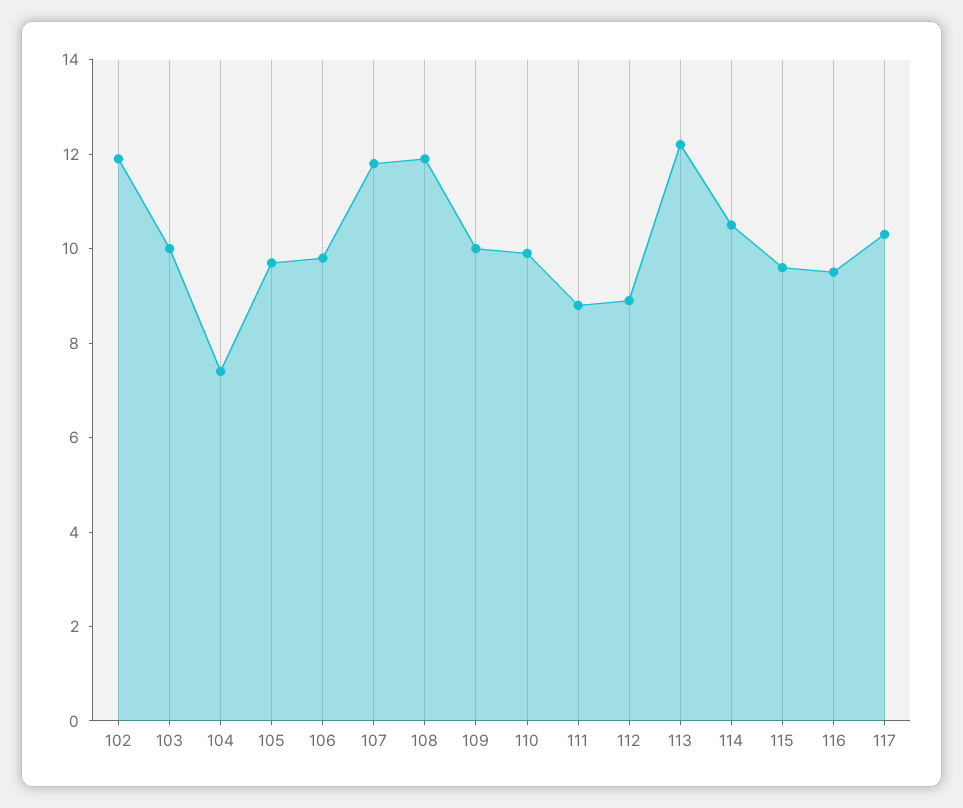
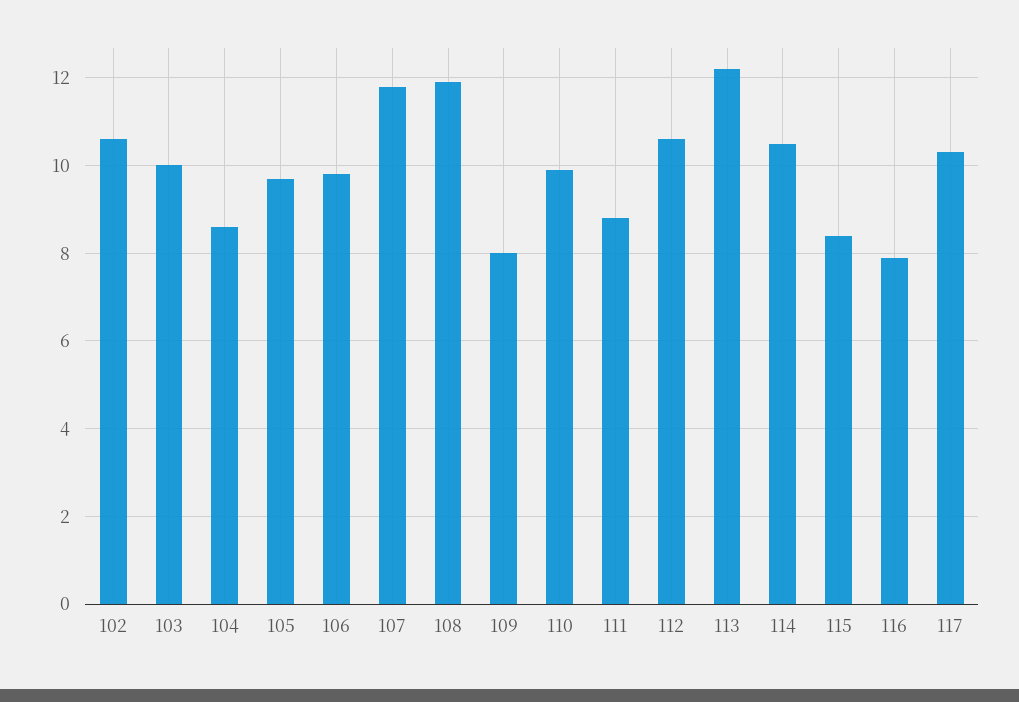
  {
-   "102": 12,
+   "102": 10.5,
    "103": 10,
-   "104": 7.5,
+   "104": 8.5,
    "105": 9.5,
    "106": 10,
    "107": 12,
    "108": 12,
-   "109": 10,
+   "109": 8,
    "110": 10,
    "111": 9,
-   "112": 9,
+   "112": 10.5,
    "113": 12,
    "114": 10.5,
-   "115": 9.5,
+   "115": 8.5,
-   "116": 9.5,
+   "116": 8,
    "117": 10.5
  }

